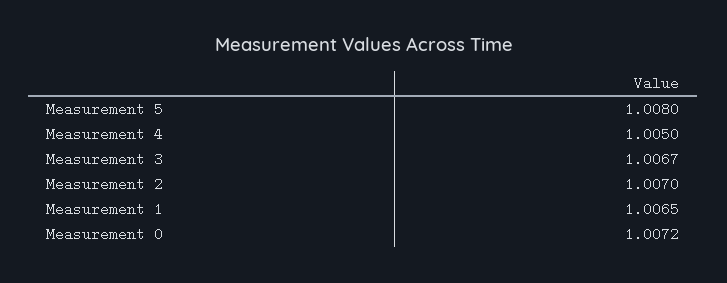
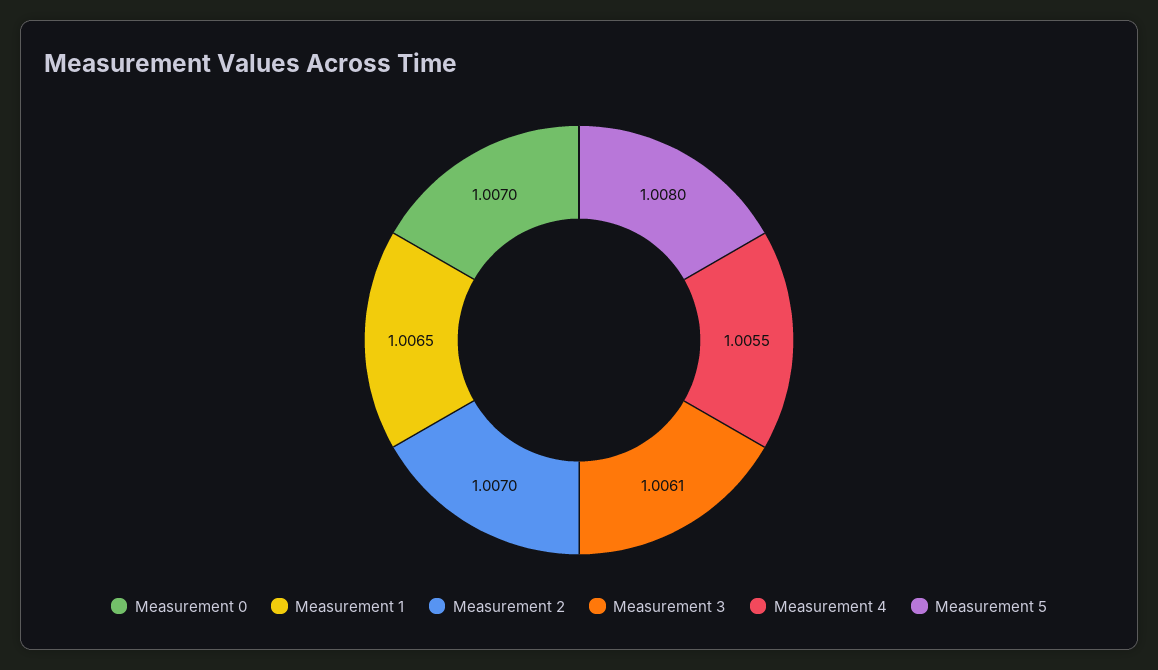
  {
    "Measurement 5": 1.008,
-   "Measurement 4": 1.005,
+   "Measurement 4": 1.0055,
-   "Measurement 3": 1.0067,
+   "Measurement 3": 1.0061,
    "Measurement 2": 1.007,
    "Measurement 1": 1.0065,
-   "Measurement 0": 1.0072
+   "Measurement 0": 1.007
  }

